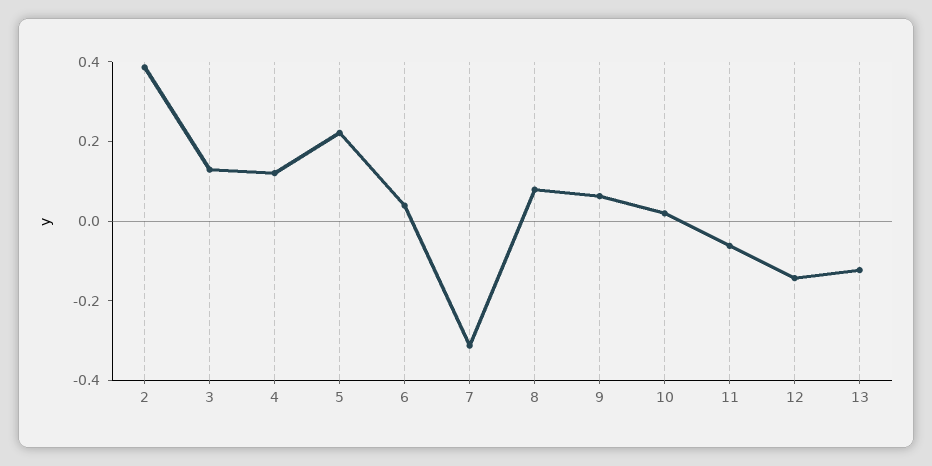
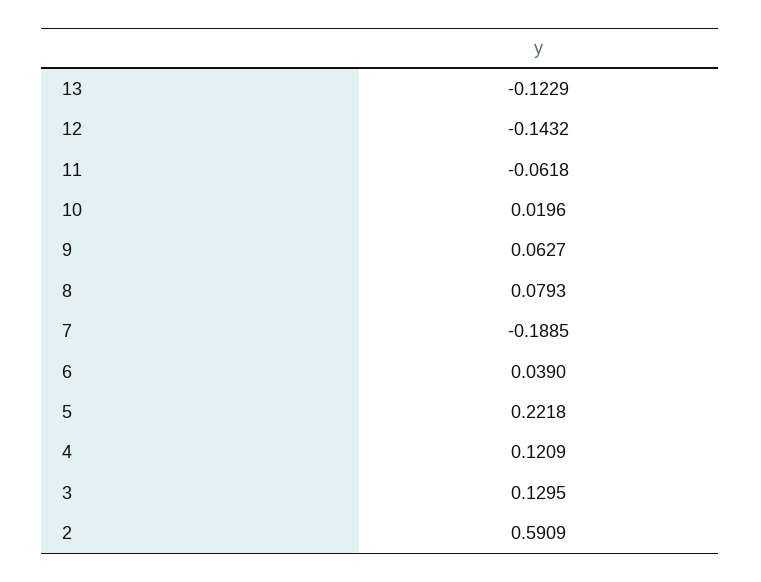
  {
-   "2": 0.4,
+   "2": 0.5909,
    "3": 0.1295,
    "4": 0.1209,
    "5": 0.2218,
    "6": 0.039,
-   "7": -0.3,
+   "7": -0.1885,
    "8": 0.0793,
    "9": 0.0627,
    "10": 0.0196,
    "11": -0.0618,
    "12": -0.1432,
    "13": -0.1229
  }

